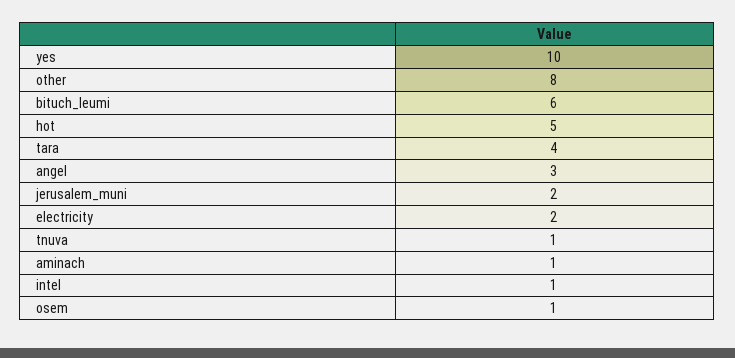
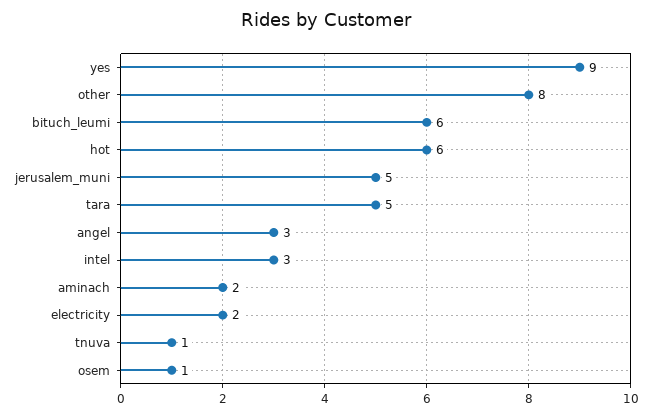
  {
-   "yes": 10,
+   "yes": 9,
    "other": 8,
    "bituch_leumi": 6,
-   "hot": 5,
+   "hot": 6,
-   "tara": 4,
+   "tara": 5,
    "angel": 3,
-   "jerusalem_muni": 2,
+   "jerusalem_muni": 5,
    "electricity": 2,
    "tnuva": 1,
-   "aminach": 1,
+   "aminach": 2,
-   "intel": 1,
+   "intel": 3,
    "osem": 1
  }

